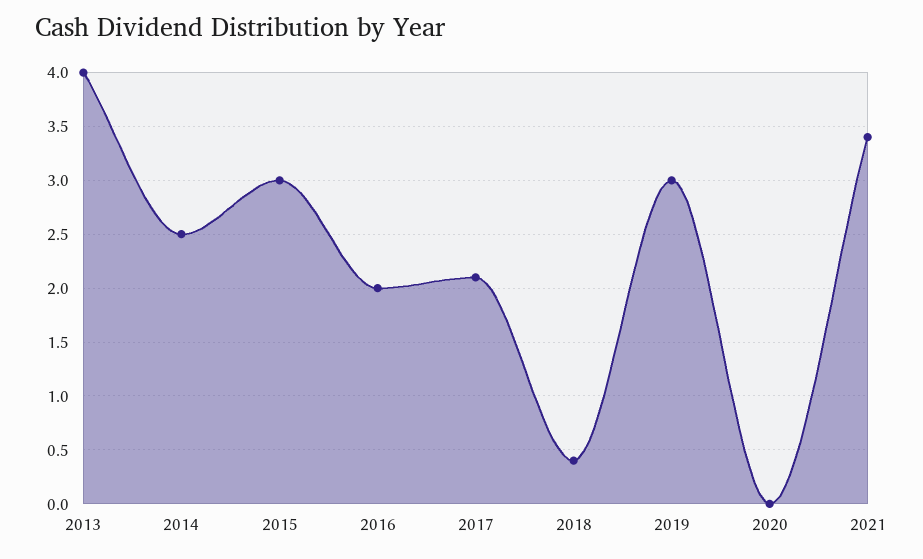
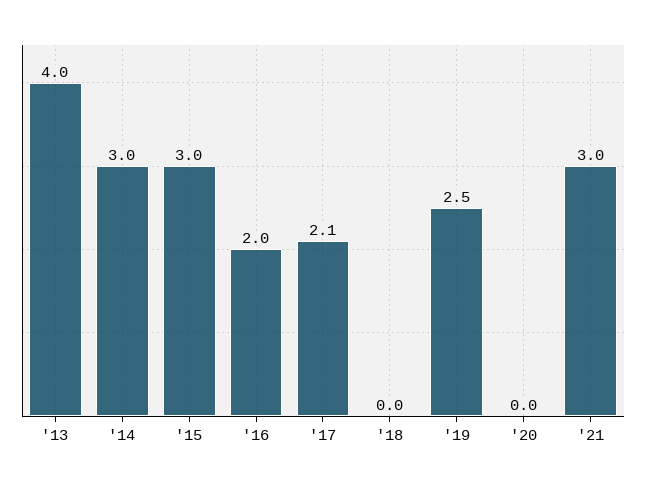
  {
    "2013": 4,
-   "2014": 2.5,
+   "2014": 3,
    "2015": 3,
    "2016": 2,
    "2017": 2.1,
-   "2018": 0.4,
+   "2018": 0,
-   "2019": 3,
+   "2019": 2.5,
    "2020": 0,
-   "2021": 3.4
+   "2021": 3
  }

